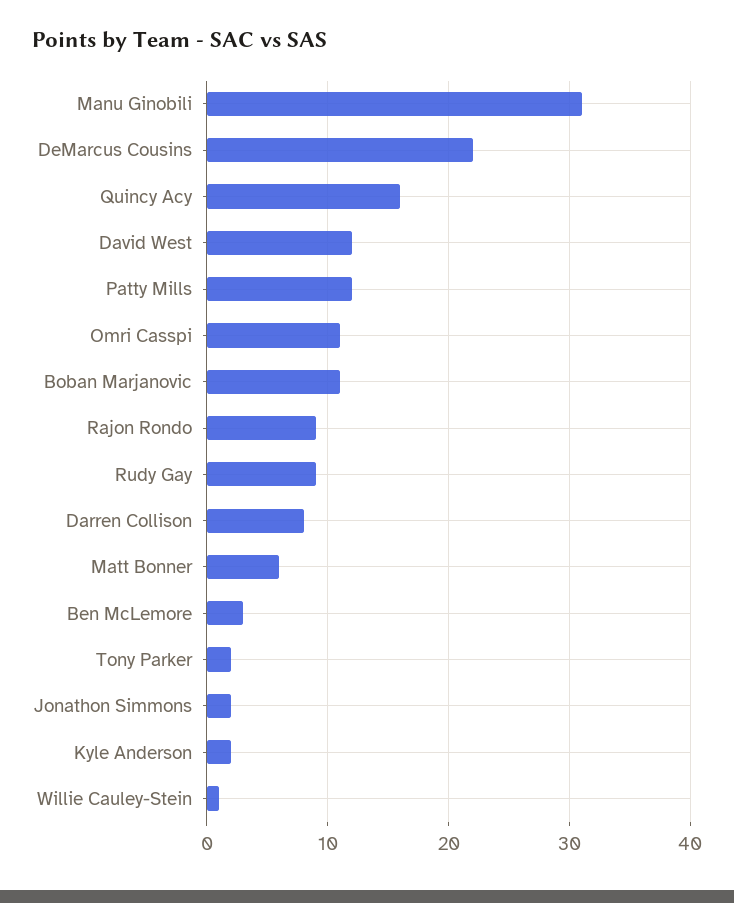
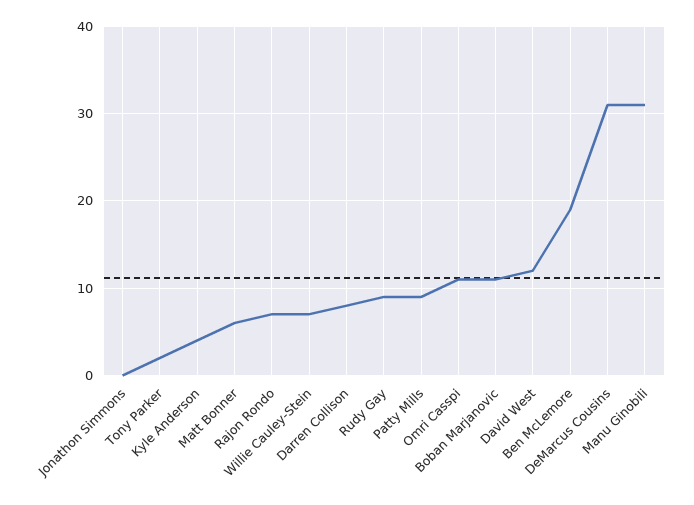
  {
    "Manu Ginobili": 31,
-   "DeMarcus Cousins": 22,
+   "DeMarcus Cousins": 31,
-   "Quincy Acy": 16,
    "David West": 12,
-   "Patty Mills": 12,
+   "Patty Mills": 9,
    "Omri Casspi": 11,
    "Boban Marjanovic": 11,
-   "Rajon Rondo": 9,
+   "Rajon Rondo": 7,
    "Rudy Gay": 9,
    "Darren Collison": 8,
    "Matt Bonner": 6,
-   "Ben McLemore": 3,
+   "Ben McLemore": 19,
    "Tony Parker": 2,
-   "Jonathon Simmons": 2,
+   "Jonathon Simmons": 0,
-   "Kyle Anderson": 2,
+   "Kyle Anderson": 4,
-   "Willie Cauley-Stein": 1
+   "Willie Cauley-Stein": 7
  }

